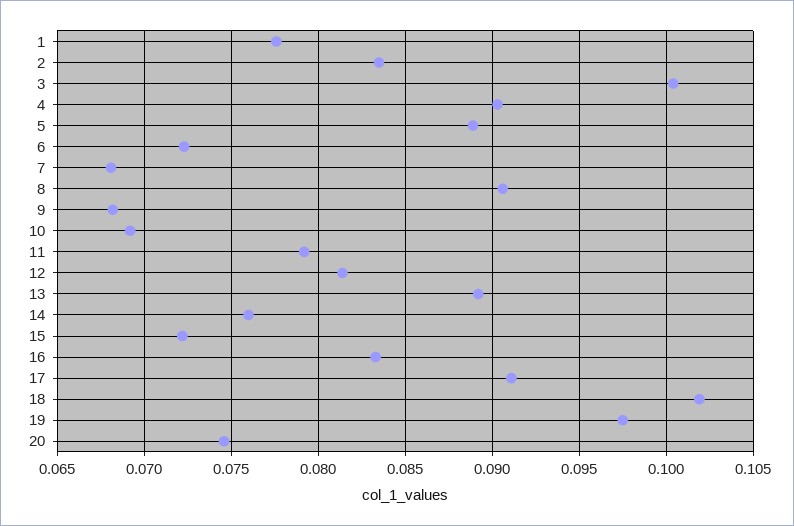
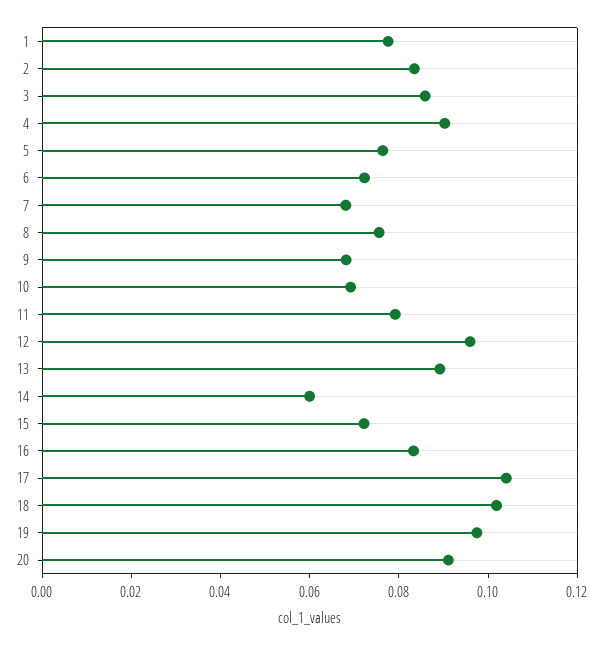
  {
    "1": 0.0775,
    "2": 0.0835,
-   "3": 0.1005,
+   "3": 0.085,
    "4": 0.0905,
-   "5": 0.089,
+   "5": 0.075,
    "6": 0.0725,
    "7": 0.068,
-   "8": 0.0905,
+   "8": 0.075,
    "9": 0.068,
    "10": 0.069,
    "11": 0.079,
-   "12": 0.0815,
+   "12": 0.095,
    "13": 0.089,
-   "14": 0.076,
+   "14": 0.06,
    "15": 0.072,
    "16": 0.0835,
-   "17": 0.091,
+   "17": 0.105,
    "18": 0.102,
    "19": 0.0975,
-   "20": 0.0745
+   "20": 0.09
  }

